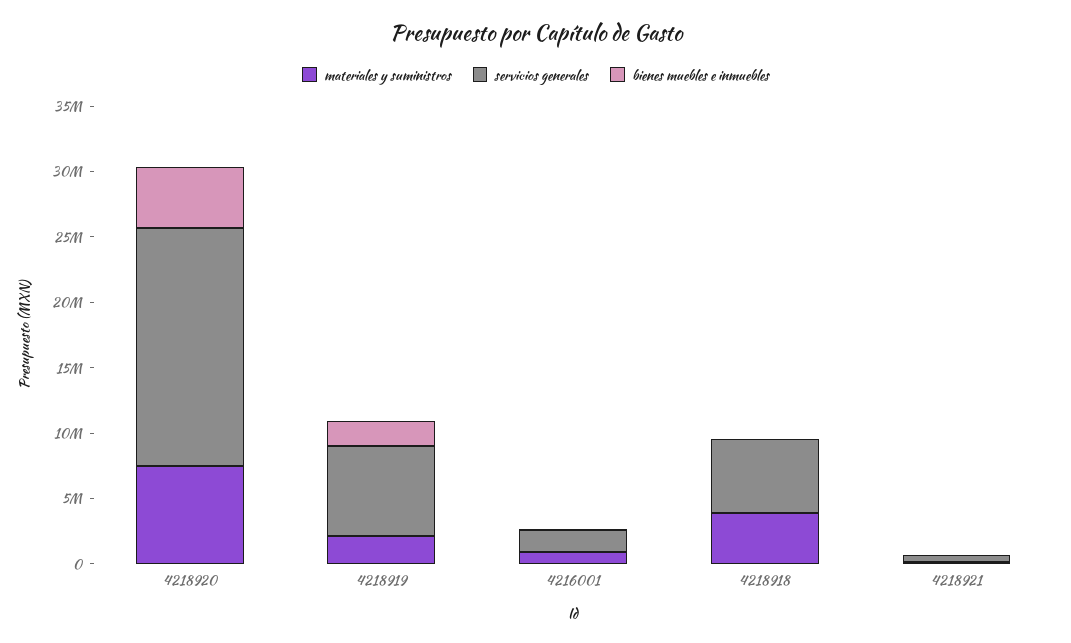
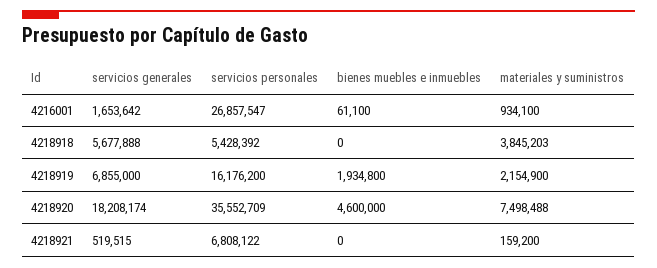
  {
    "materiales y suministros": {
      "4218920": 7498488,
      "4218919": 2154900,
      "4216001": 934100,
      "4218918": 3845203,
      "4218921": 159200
    },
    "servicios generales": {
      "4218920": 18208174,
      "4218919": 6855000,
      "4216001": 1653642,
      "4218918": 5677888,
      "4218921": 519515
    },
    "bienes muebles e inmuebles": {
      "4218920": 4600000,
      "4218919": 1934800,
      "4216001": 61100,
      "4218918": 0,
      "4218921": 0
-   }
+   },
+   "servicios personales": {
+     "4216001": 26857547,
+     "4218918": 5428392,
+     "4218919": 16176200,
+     "4218920": 35552709,
+     "4218921": 6808122
+   }
  }

